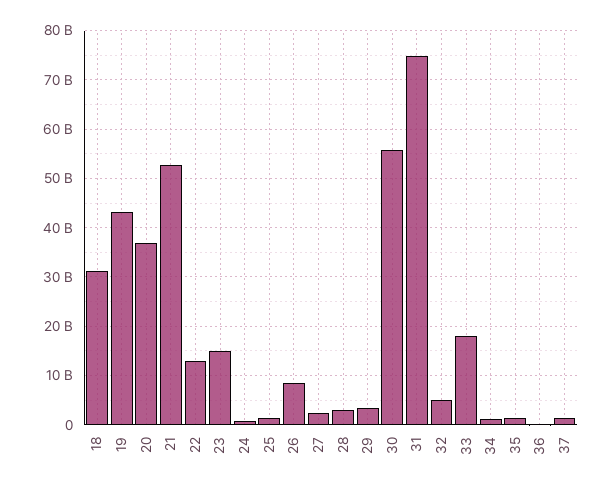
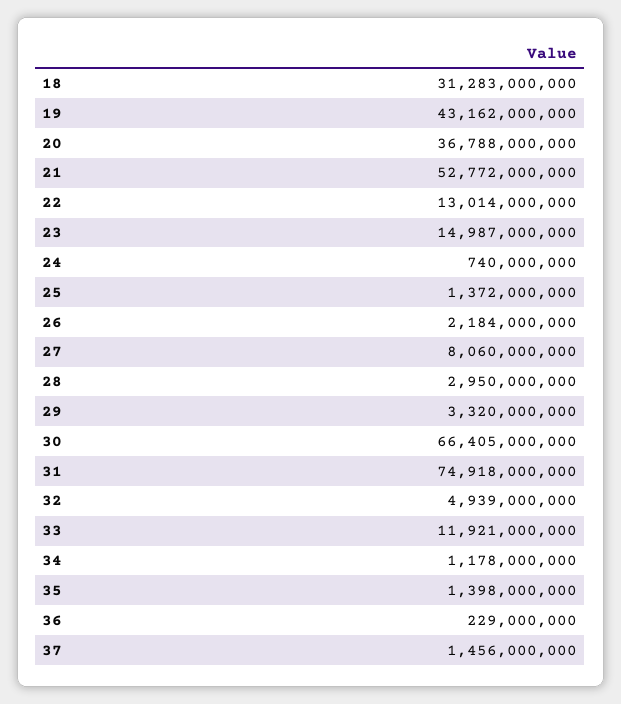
  {
    "18": 31283000000,
    "19": 43162000000,
    "20": 36788000000,
    "21": 52772000000,
    "22": 13014000000,
    "23": 14987000000,
    "24": 740000000,
    "25": 1372000000,
-   "26": 8000000000,
+   "26": 2184000000,
-   "27": 2000000000,
+   "27": 8060000000,
    "28": 2950000000,
    "29": 3320000000,
-   "30": 56000000000,
+   "30": 66405000000,
    "31": 74918000000,
    "32": 4939000000,
-   "33": 18000000000,
+   "33": 11921000000,
    "34": 1178000000,
    "35": 1398000000,
    "36": 229000000,
    "37": 1456000000
  }

